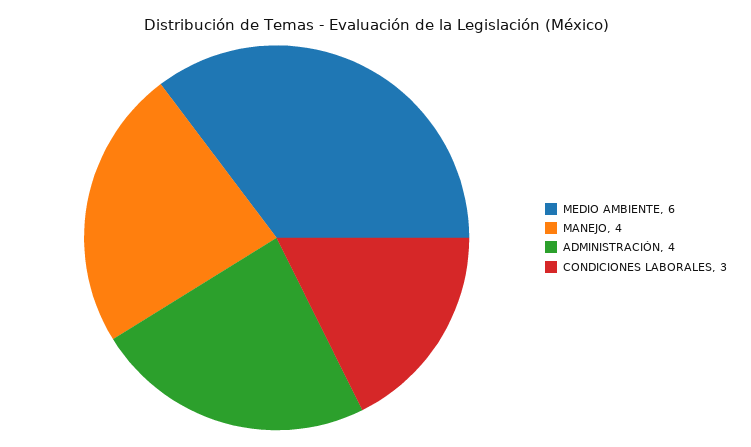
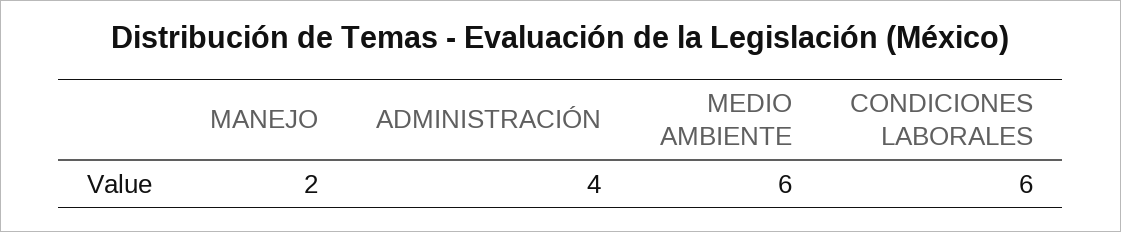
  {
    "MEDIO AMBIENTE": 6,
-   "MANEJO": 4,
+   "MANEJO": 2,
    "ADMINISTRACIÓN": 4,
-   "CONDICIONES LABORALES": 3
+   "CONDICIONES LABORALES": 6
  }

